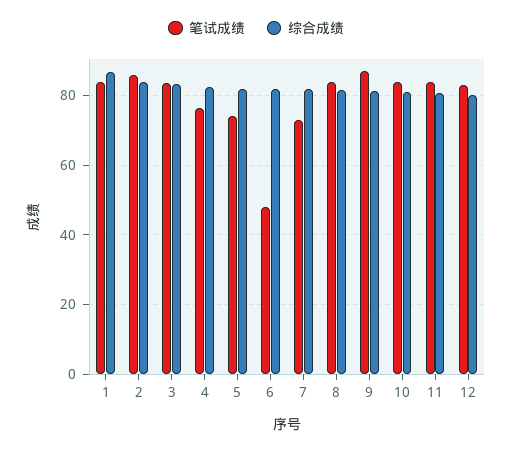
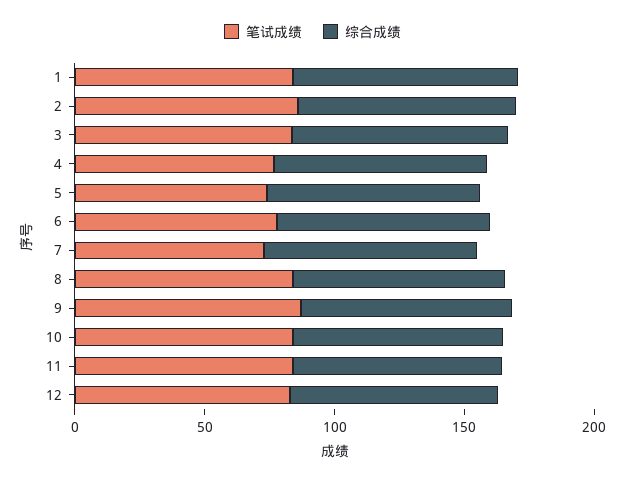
  {
    "笔试成绩": {
      "1": 84,
      "2": 86,
      "3": 84,
      "4": 76,
      "5": 74,
-     "6": 48,
+     "6": 80,
      "7": 74,
      "8": 84,
      "9": 88,
      "10": 84,
      "11": 84,
      "12": 84
    },
    "综合成绩": {
      "1": 86,
      "2": 84,
      "3": 84,
      "4": 82,
      "5": 82,
      "6": 82,
      "7": 82,
      "8": 82,
      "9": 82,
      "10": 80,
      "11": 80,
      "12": 80
    }
  }

